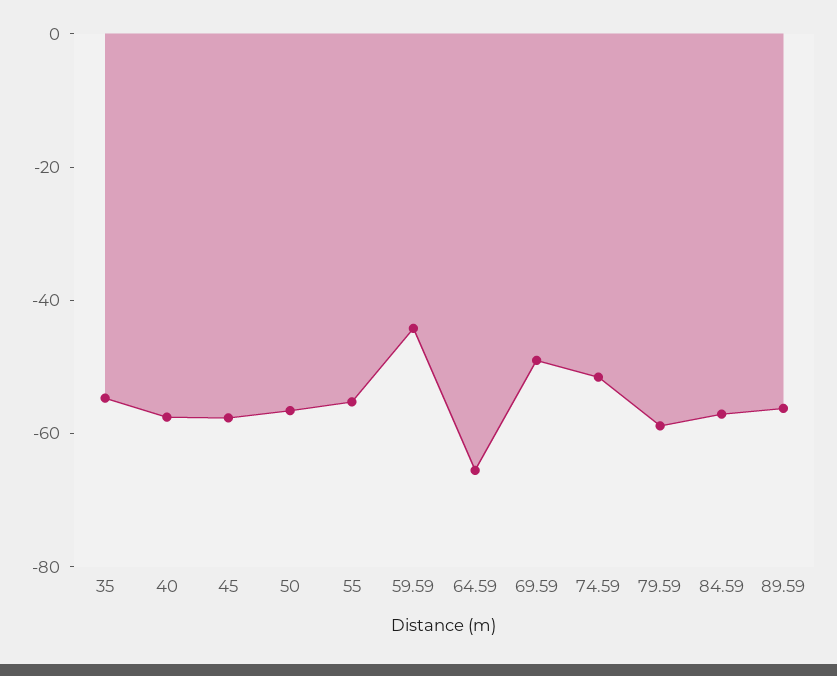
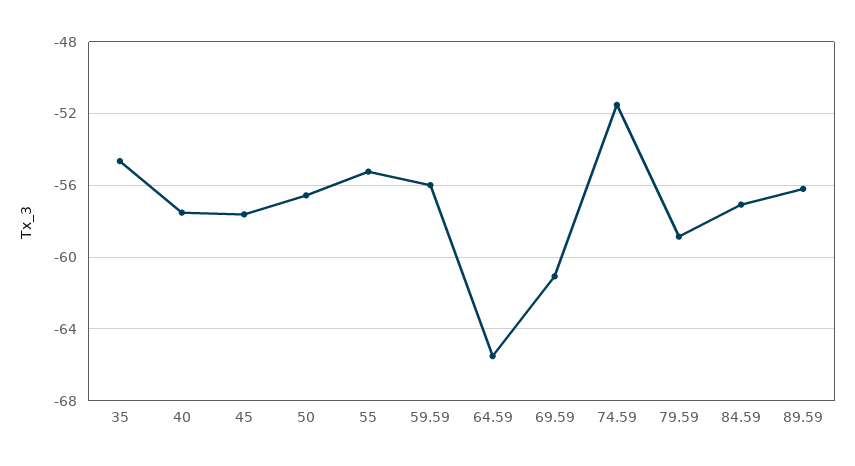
  {
    "35": -54.5,
    "40": -57.5,
    "45": -57.5,
    "50": -56.5,
    "55": -55,
-   "59.59": -45,
+   "59.59": -56,
    "64.59": -65.5,
-   "69.59": -50,
+   "69.59": -61,
    "74.59": -51.5,
    "79.59": -59,
    "84.59": -57,
    "89.59": -56
  }

